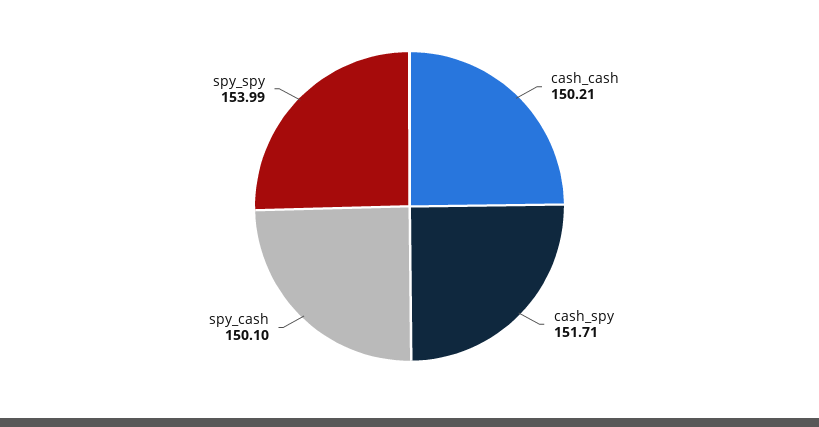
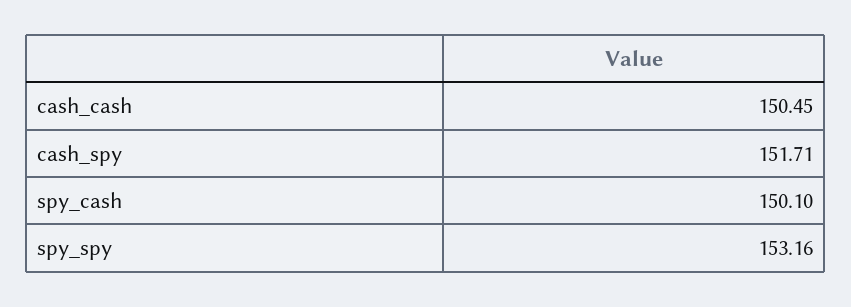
  {
-   "cash_cash": 150.21,
+   "cash_cash": 150.45,
    "cash_spy": 151.71,
    "spy_cash": 150.1,
-   "spy_spy": 153.99
+   "spy_spy": 153.16
  }

